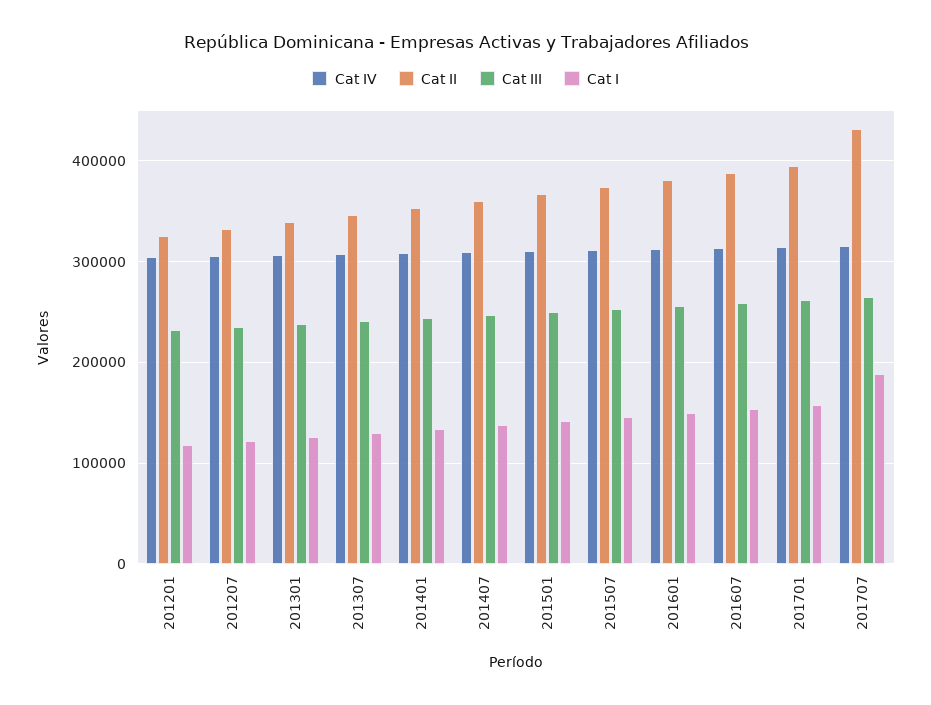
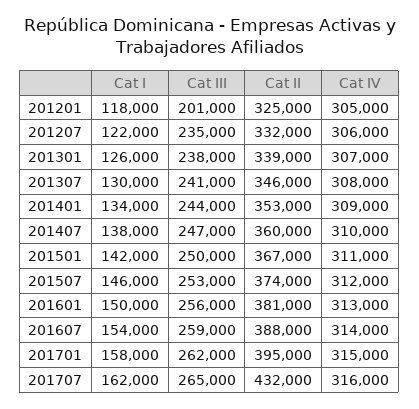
  {
    "Cat IV": {
      "201201": 305000,
      "201207": 306000,
      "201301": 307000,
      "201307": 308000,
      "201401": 309000,
      "201407": 310000,
      "201501": 311000,
      "201507": 312000,
      "201601": 313000,
      "201607": 314000,
      "201701": 315000,
      "201707": 316000
    },
    "Cat II": {
      "201201": 325000,
      "201207": 332000,
      "201301": 339000,
      "201307": 346000,
      "201401": 353000,
      "201407": 360000,
      "201501": 367000,
      "201507": 374000,
      "201601": 381000,
      "201607": 388000,
      "201701": 395000,
      "201707": 432000
    },
    "Cat III": {
-     "201201": 230000,
+     "201201": 201000,
      "201207": 235000,
      "201301": 238000,
      "201307": 241000,
      "201401": 244000,
      "201407": 247000,
      "201501": 250000,
      "201507": 253000,
      "201601": 256000,
      "201607": 259000,
      "201701": 262000,
      "201707": 265000
    },
    "Cat I": {
      "201201": 118000,
      "201207": 122000,
      "201301": 126000,
      "201307": 130000,
      "201401": 134000,
      "201407": 138000,
      "201501": 142000,
      "201507": 146000,
      "201601": 150000,
      "201607": 154000,
      "201701": 158000,
-     "201707": 190000
+     "201707": 162000
    }
  }

